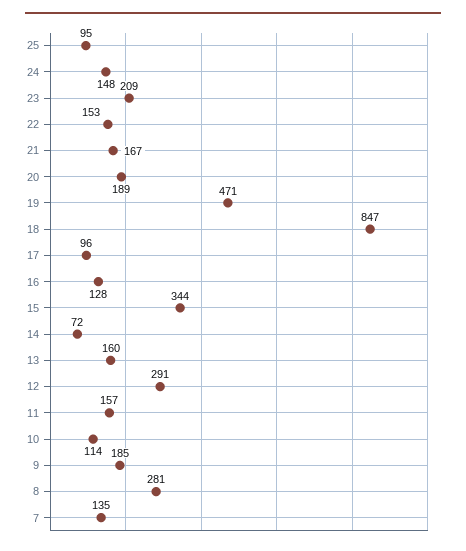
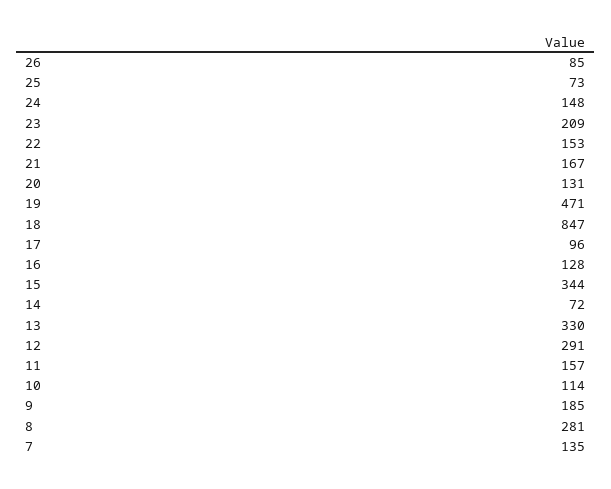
  {
-   "25": 95,
+   "25": 73,
    "24": 148,
    "23": 209,
    "22": 153,
    "21": 167,
-   "20": 189,
+   "20": 131,
    "19": 471,
    "18": 847,
    "17": 96,
    "16": 128,
    "15": 344,
    "14": 72,
-   "13": 160,
+   "13": 330,
    "12": 291,
    "11": 157,
    "10": 114,
    "9": 185,
    "8": 281,
-   "7": 135
+   "7": 135,
+   "26": 85
  }

